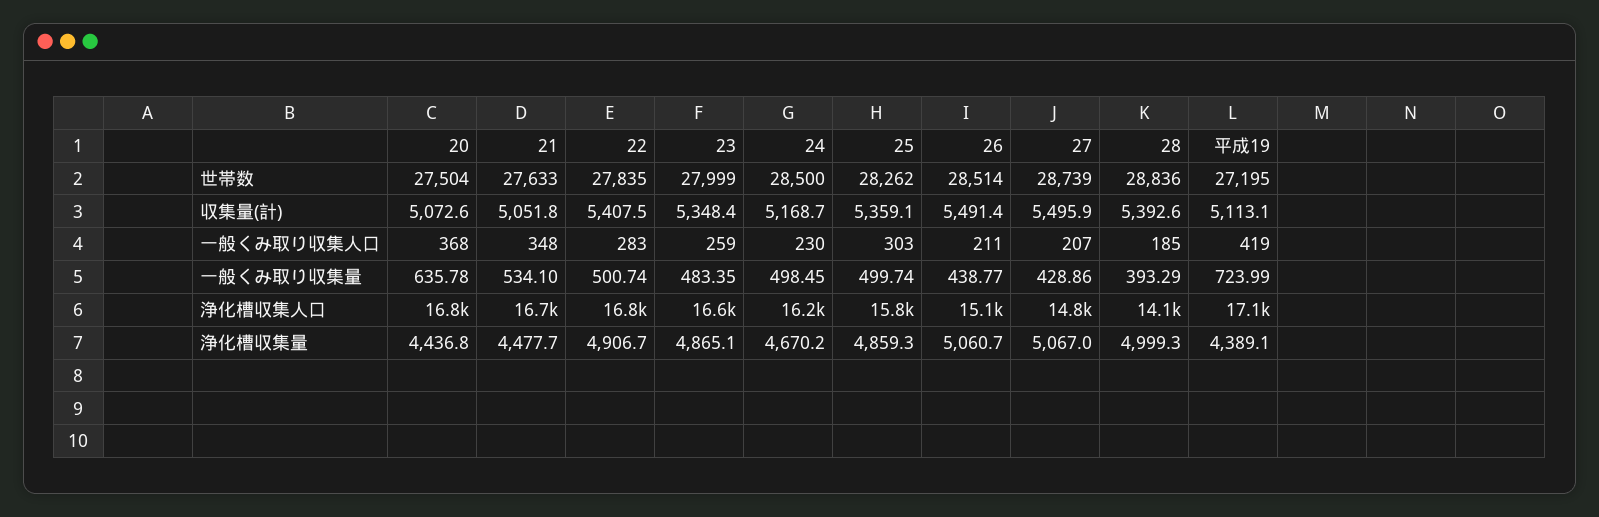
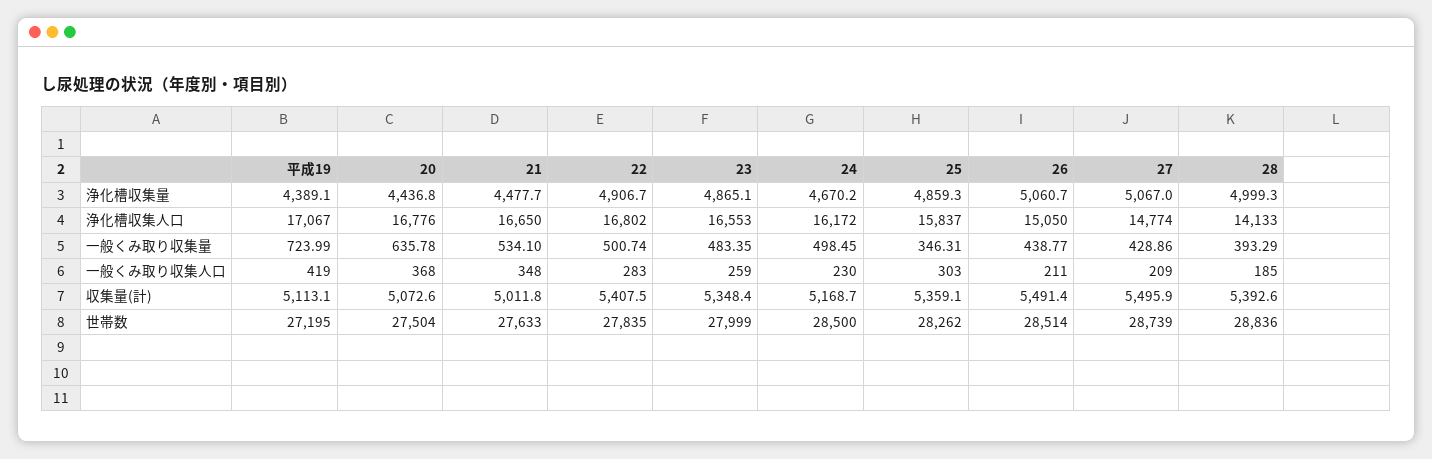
  {
    "20": {
      "世帯数": 27504,
      "収集量(計)": 5072.6,
      "一般くみ取り収集人口": 368,
      "一般くみ取り収集量": 635.78,
      "浄化槽収集人口": 16776,
      "浄化槽収集量": 4436.8
    },
    "21": {
      "世帯数": 27633,
-     "収集量(計)": 5051.8,
+     "収集量(計)": 5011.8,
      "一般くみ取り収集人口": 348,
      "一般くみ取り収集量": 534.1,
      "浄化槽収集人口": 16650,
      "浄化槽収集量": 4477.7
    },
    "22": {
      "世帯数": 27835,
      "収集量(計)": 5407.5,
      "一般くみ取り収集人口": 283,
      "一般くみ取り収集量": 500.74,
      "浄化槽収集人口": 16802,
      "浄化槽収集量": 4906.7
    },
    "23": {
      "世帯数": 27999,
      "収集量(計)": 5348.4,
      "一般くみ取り収集人口": 259,
      "一般くみ取り収集量": 483.35,
      "浄化槽収集人口": 16553,
      "浄化槽収集量": 4865.1
    },
    "24": {
      "世帯数": 28500,
      "収集量(計)": 5168.7,
      "一般くみ取り収集人口": 230,
      "一般くみ取り収集量": 498.45,
      "浄化槽収集人口": 16172,
      "浄化槽収集量": 4670.2
    },
    "25": {
      "世帯数": 28262,
      "収集量(計)": 5359.1,
      "一般くみ取り収集人口": 303,
-     "一般くみ取り収集量": 499.74,
+     "一般くみ取り収集量": 346.31,
      "浄化槽収集人口": 15837,
      "浄化槽収集量": 4859.3
    },
    "26": {
      "世帯数": 28514,
      "収集量(計)": 5491.4,
      "一般くみ取り収集人口": 211,
      "一般くみ取り収集量": 438.77,
      "浄化槽収集人口": 15050,
      "浄化槽収集量": 5060.7
    },
    "27": {
      "世帯数": 28739,
      "収集量(計)": 5495.9,
-     "一般くみ取り収集人口": 207,
+     "一般くみ取り収集人口": 209,
      "一般くみ取り収集量": 428.86,
      "浄化槽収集人口": 14774,
      "浄化槽収集量": 5067
    },
    "28": {
      "世帯数": 28836,
      "収集量(計)": 5392.6,
      "一般くみ取り収集人口": 185,
      "一般くみ取り収集量": 393.29,
      "浄化槽収集人口": 14133,
      "浄化槽収集量": 4999.3
    },
    "平成19": {
      "世帯数": 27195,
      "収集量(計)": 5113.1,
      "一般くみ取り収集人口": 419,
      "一般くみ取り収集量": 723.99,
      "浄化槽収集人口": 17067,
      "浄化槽収集量": 4389.1
    }
  }

